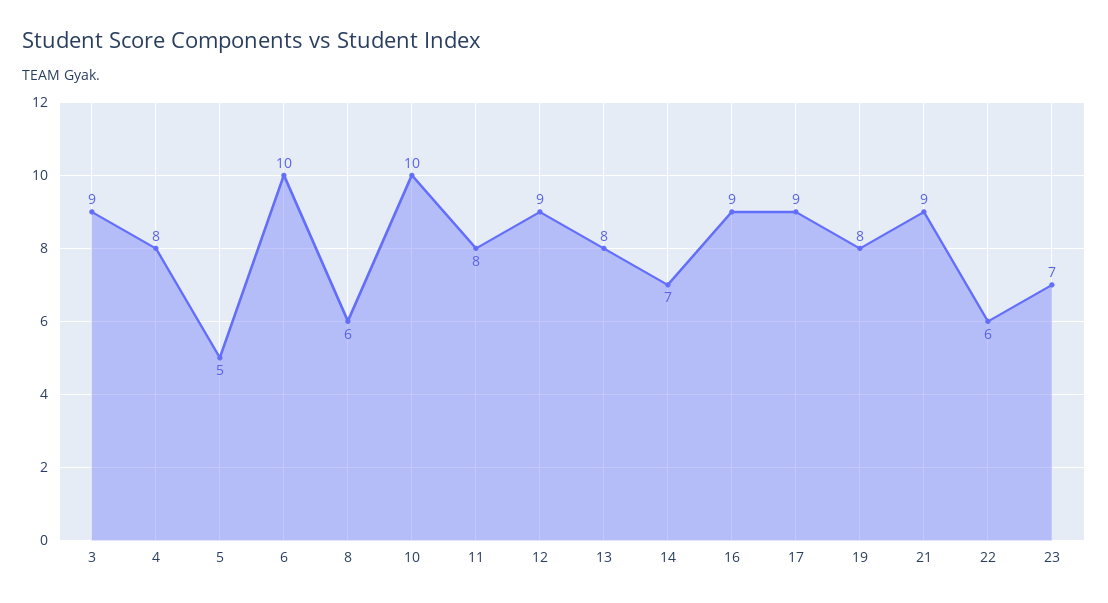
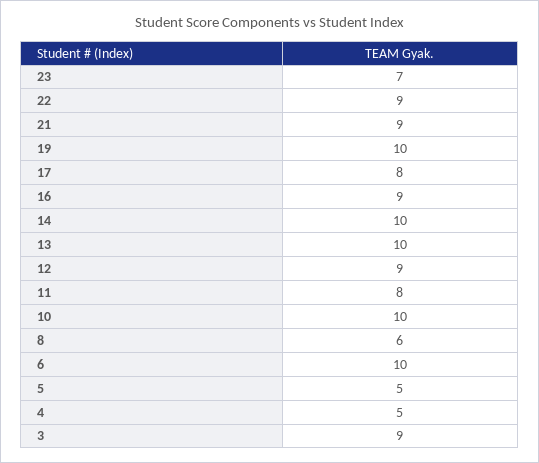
  {
    "3": 9,
-   "4": 8,
+   "4": 5,
    "5": 5,
    "6": 10,
    "8": 6,
    "10": 10,
    "11": 8,
    "12": 9,
-   "13": 8,
+   "13": 10,
-   "14": 7,
+   "14": 10,
    "16": 9,
-   "17": 9,
+   "17": 8,
-   "19": 8,
+   "19": 10,
    "21": 9,
-   "22": 6,
+   "22": 9,
    "23": 7
  }

